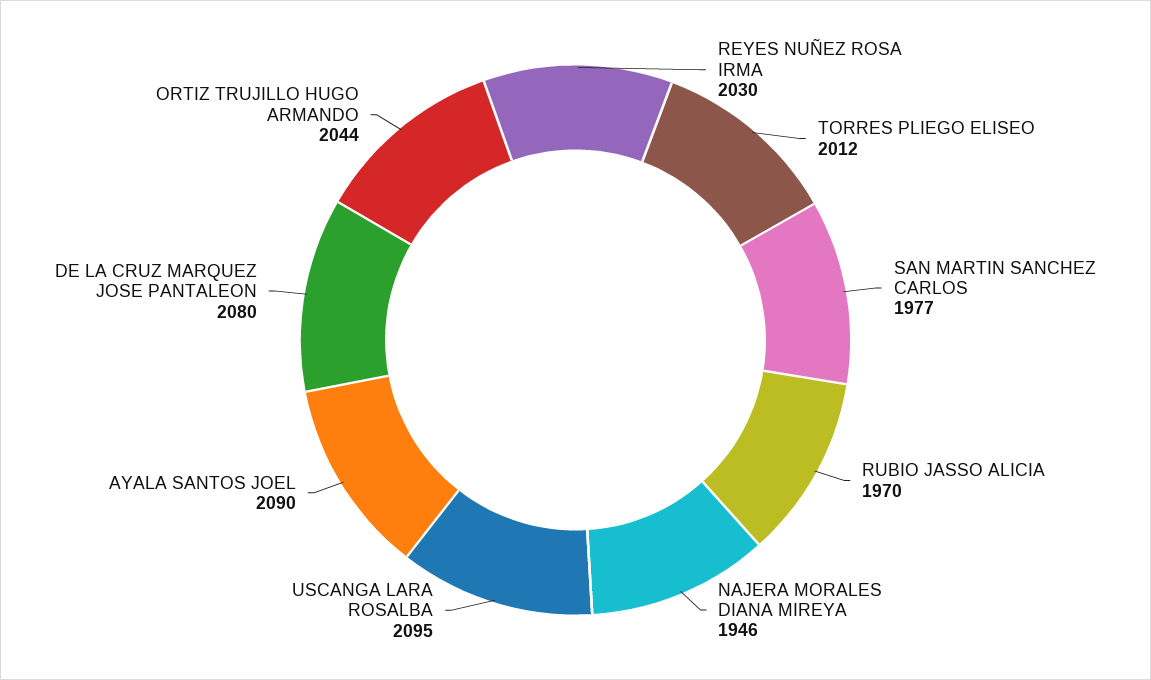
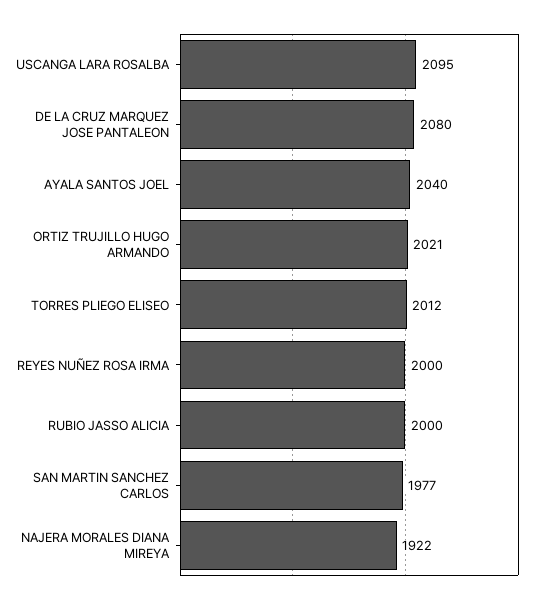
  {
-   "REYES NUÑEZ ROSA IRMA": 2030,
+   "REYES NUÑEZ ROSA IRMA": 2000,
    "TORRES PLIEGO ELISEO": 2012,
    "SAN MARTIN SANCHEZ CARLOS": 1977,
-   "RUBIO JASSO ALICIA": 1970,
+   "RUBIO JASSO ALICIA": 2000,
-   "NAJERA MORALES DIANA MIREYA": 1946,
+   "NAJERA MORALES DIANA MIREYA": 1922,
    "USCANGA LARA ROSALBA": 2095,
-   "AYALA SANTOS JOEL": 2090,
+   "AYALA SANTOS JOEL": 2040,
    "DE LA CRUZ MARQUEZ JOSE PANTALEON": 2080,
-   "ORTIZ TRUJILLO HUGO ARMANDO": 2044
+   "ORTIZ TRUJILLO HUGO ARMANDO": 2021
  }

